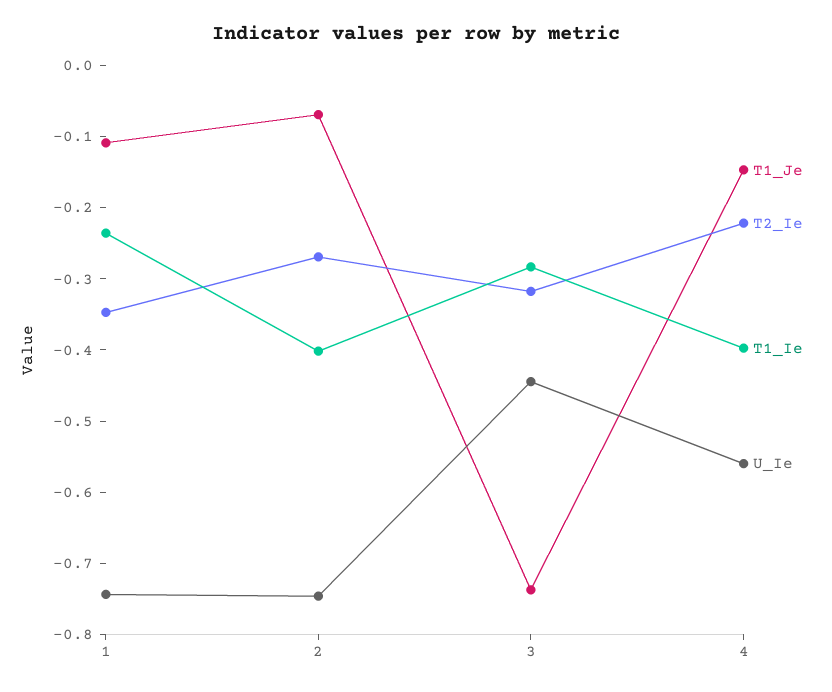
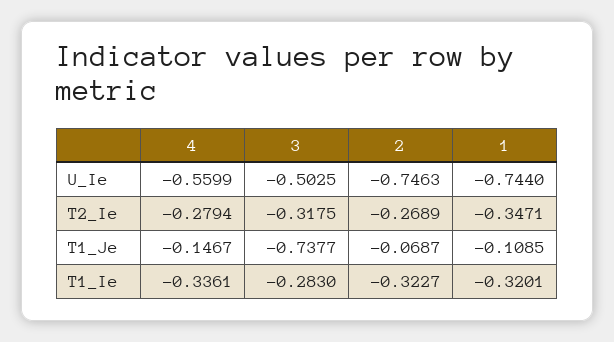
  {
    "T1_Je": {
      "1": -0.1085,
      "2": -0.0687,
      "3": -0.7377,
      "4": -0.1467
    },
    "T2_Ie": {
      "1": -0.3471,
      "2": -0.2689,
      "3": -0.3175,
-     "4": -0.22
+     "4": -0.2794
    },
    "T1_Ie": {
-     "1": -0.24,
+     "1": -0.3201,
-     "2": -0.4,
+     "2": -0.3227,
      "3": -0.283,
-     "4": -0.4
+     "4": -0.3361
    },
    "U_Ie": {
      "1": -0.744,
      "2": -0.7463,
-     "3": -0.44,
+     "3": -0.5025,
      "4": -0.5599
    }
  }

